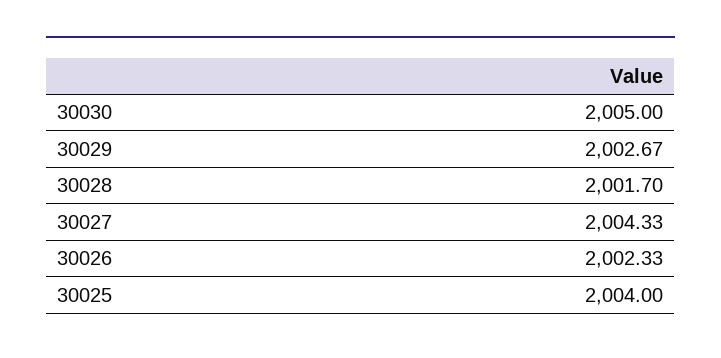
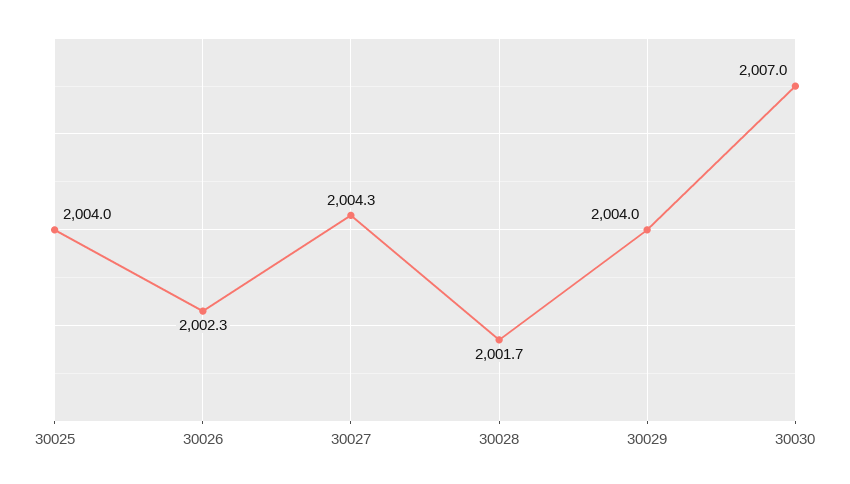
  {
-   "30030": 2005,
+   "30030": 2007,
-   "30029": 2002.67,
+   "30029": 2004,
    "30028": 2001.7,
    "30027": 2004.33,
    "30026": 2002.33,
    "30025": 2004
  }

